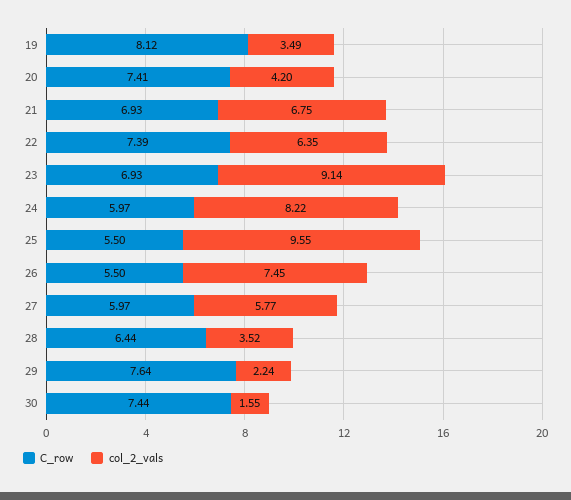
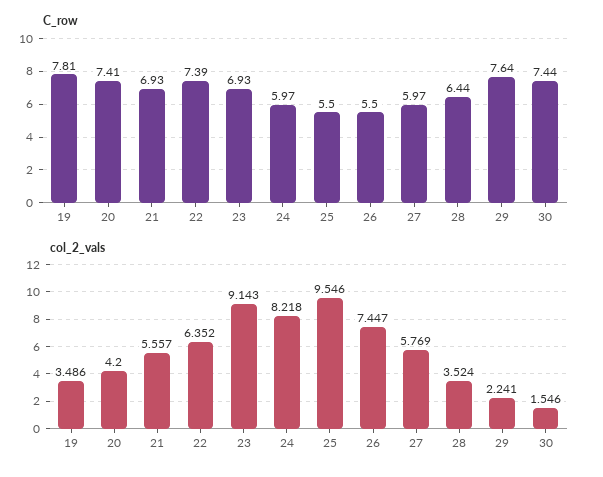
  {
    "C_row": {
-     "19": 8.12,
+     "19": 7.81,
      "20": 7.41,
      "21": 6.93,
      "22": 7.39,
      "23": 6.93,
      "24": 5.97,
      "25": 5.5,
      "26": 5.5,
      "27": 5.97,
      "28": 6.44,
      "29": 7.64,
      "30": 7.44
    },
    "col_2_vals": {
      "19": 3.486,
      "20": 4.2,
-     "21": 6.75,
+     "21": 5.557,
      "22": 6.352,
      "23": 9.143,
      "24": 8.218,
      "25": 9.546,
      "26": 7.447,
      "27": 5.769,
      "28": 3.524,
      "29": 2.241,
      "30": 1.546
    }
  }

